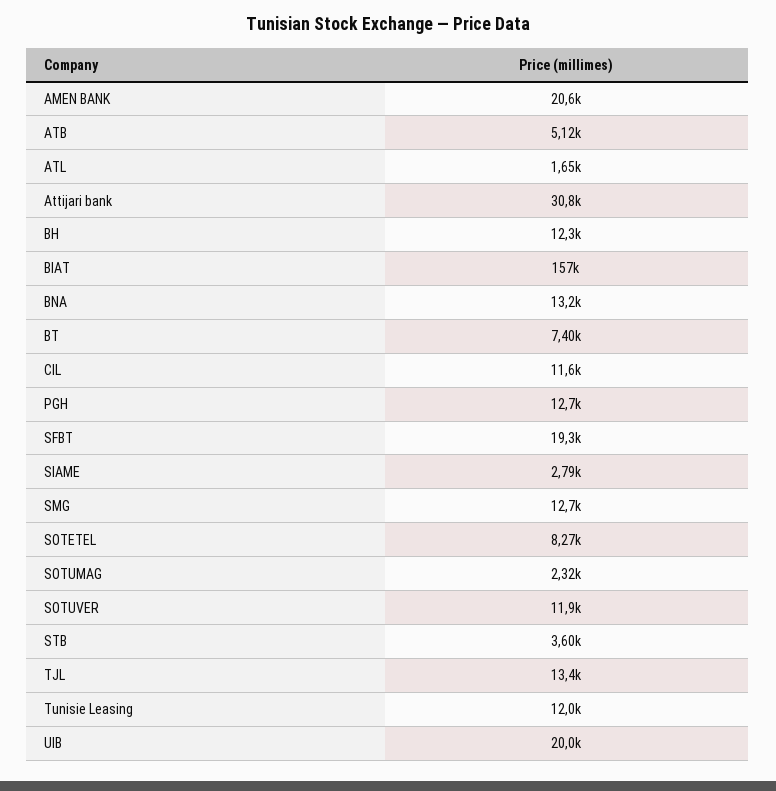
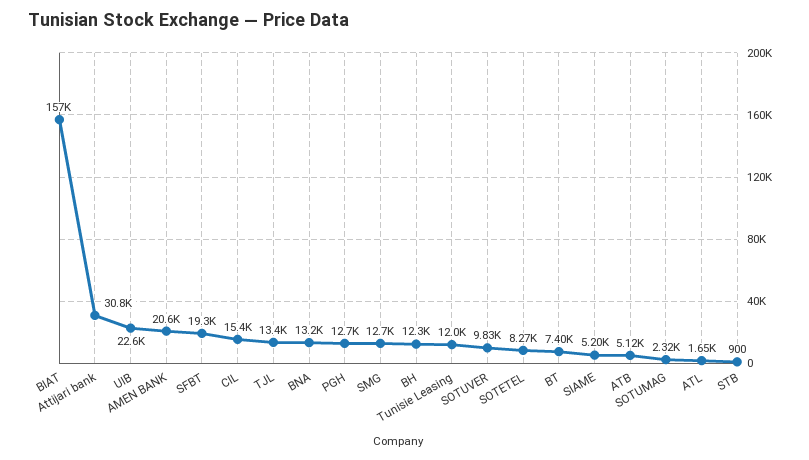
  {
    "AMEN BANK": 20600,
    "ATB": 5120,
    "ATL": 1650,
    "Attijari bank": 30800,
    "BH": 12300,
    "BIAT": 157000,
    "BNA": 13200,
    "BT": 7400,
-   "CIL": 11600,
+   "CIL": 15400,
    "PGH": 12700,
    "SFBT": 19300,
-   "SIAME": 2790,
+   "SIAME": 5200,
    "SMG": 12700,
    "SOTETEL": 8270,
    "SOTUMAG": 2320,
-   "SOTUVER": 11900,
+   "SOTUVER": 9830,
-   "STB": 3600,
+   "STB": 900,
    "TJL": 13400,
    "Tunisie Leasing": 12000,
-   "UIB": 20000
+   "UIB": 22600
  }

